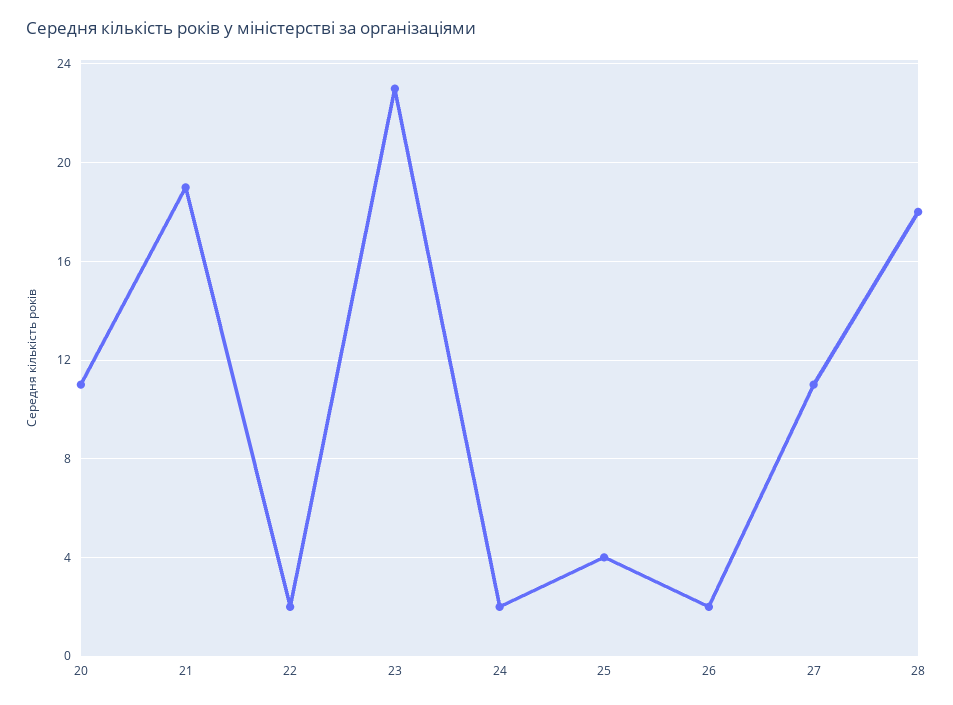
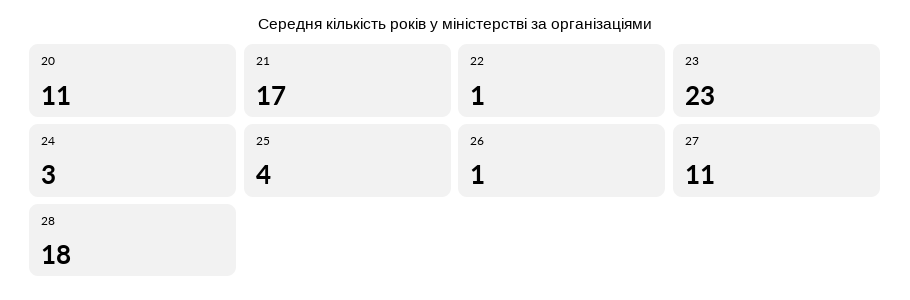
  {
    "20": 11,
-   "21": 19,
+   "21": 17,
-   "22": 2,
+   "22": 1,
    "23": 23,
-   "24": 2,
+   "24": 3,
    "25": 4,
-   "26": 2,
+   "26": 1,
    "27": 11,
    "28": 18
  }

